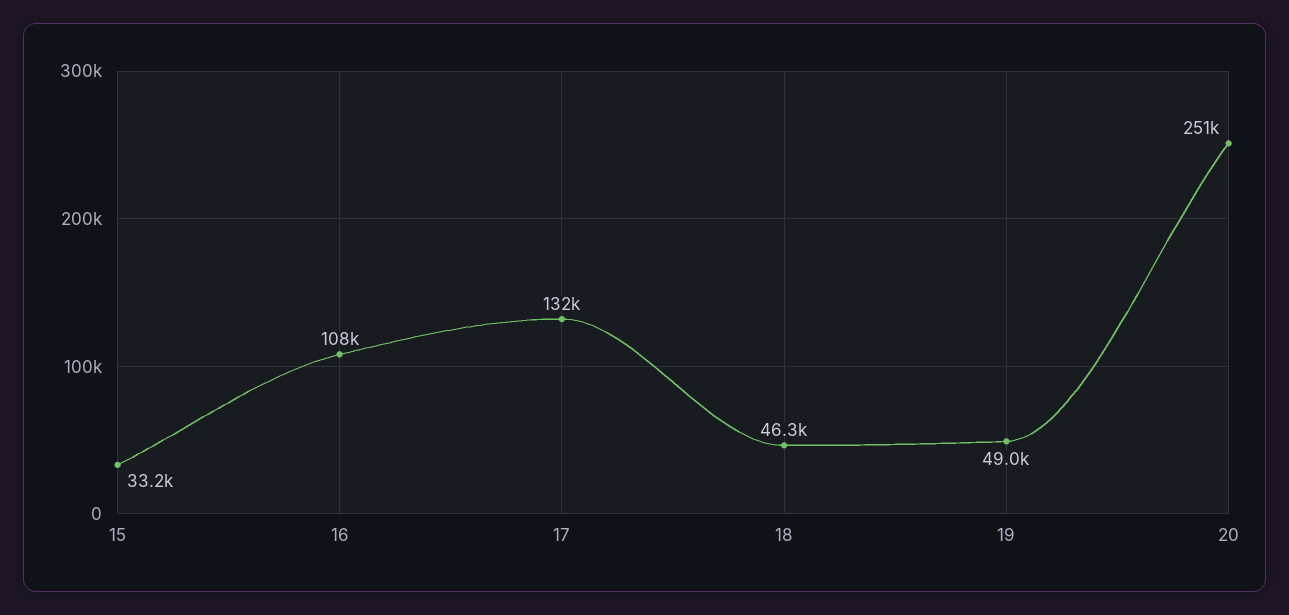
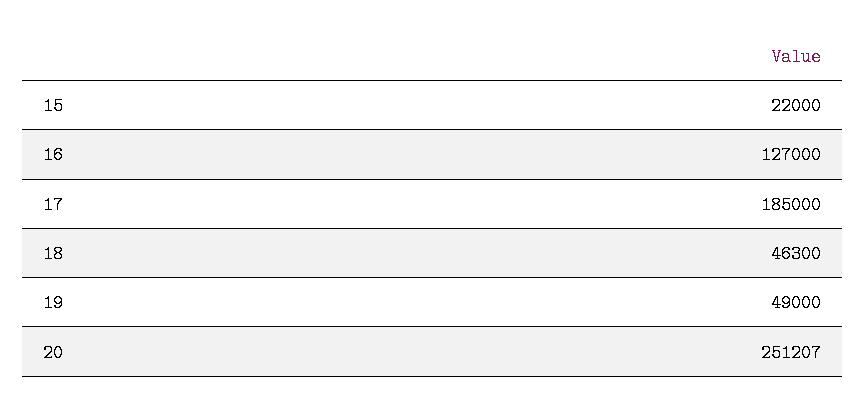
  {
-   "15": 33200,
+   "15": 22000,
-   "16": 108000,
+   "16": 127000,
-   "17": 132000,
+   "17": 185000,
    "18": 46300,
    "19": 49000,
    "20": 251207
  }

